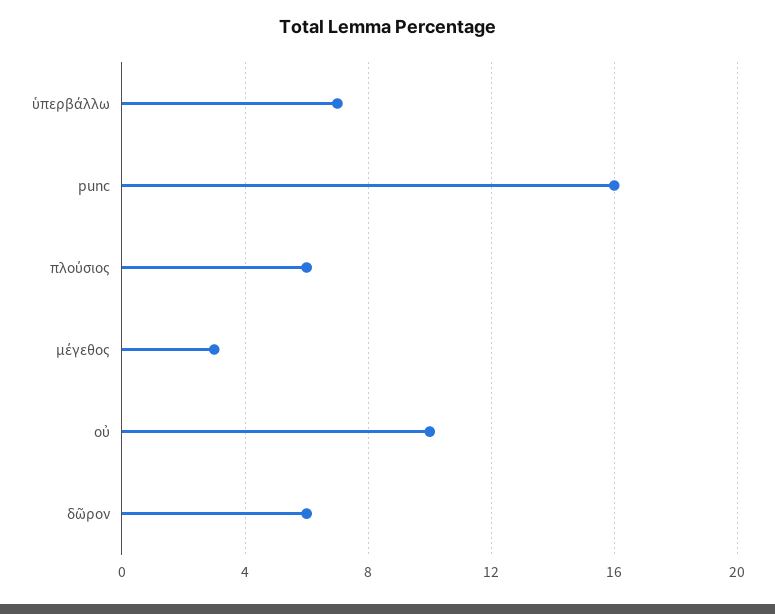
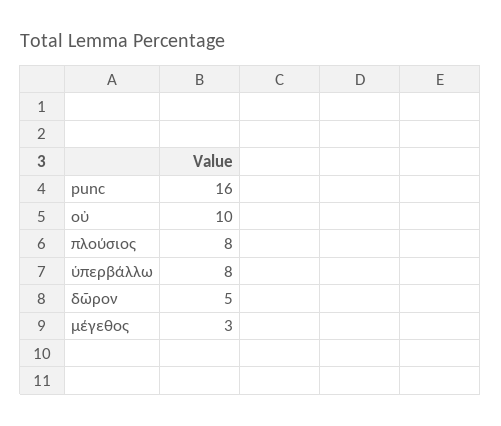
  {
-   "ὑπερβάλλω": 7,
+   "ὑπερβάλλω": 8,
    "punc": 16,
-   "πλούσιος": 6,
+   "πλούσιος": 8,
    "μέγεθος": 3,
    "οὐ": 10,
-   "δῶρον": 6
+   "δῶρον": 5
  }

